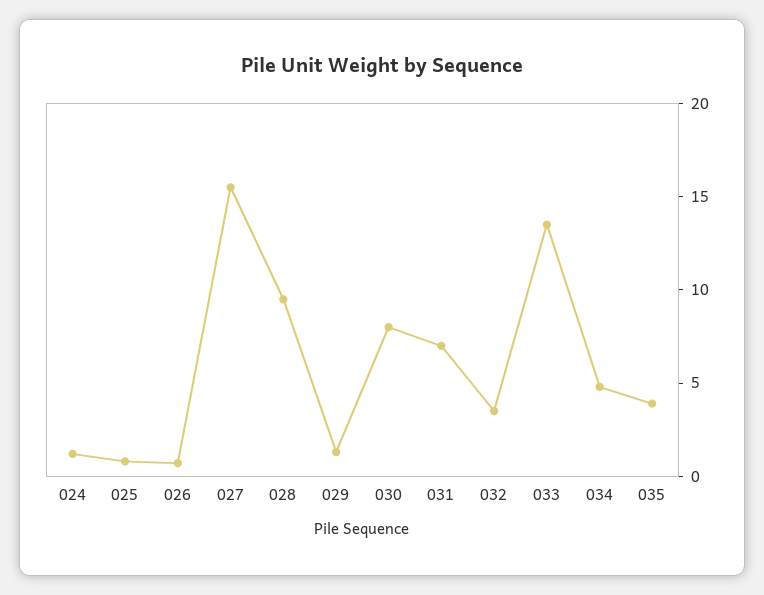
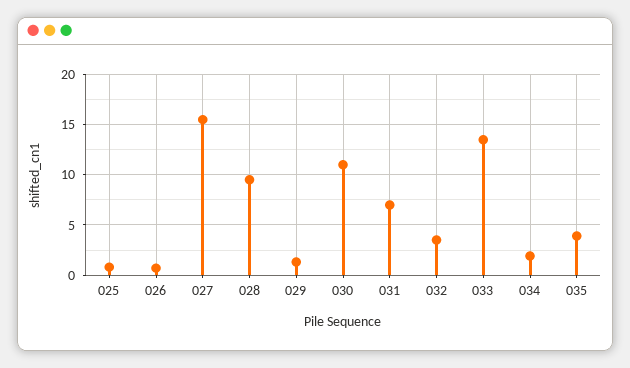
  {
-   "024": 1,
    "025": 1,
    "026": 1,
    "027": 16,
    "028": 10,
    "029": 1,
-   "030": 8,
+   "030": 11,
    "031": 7,
    "032": 4,
    "033": 14,
-   "034": 5,
+   "034": 2,
    "035": 4
  }

